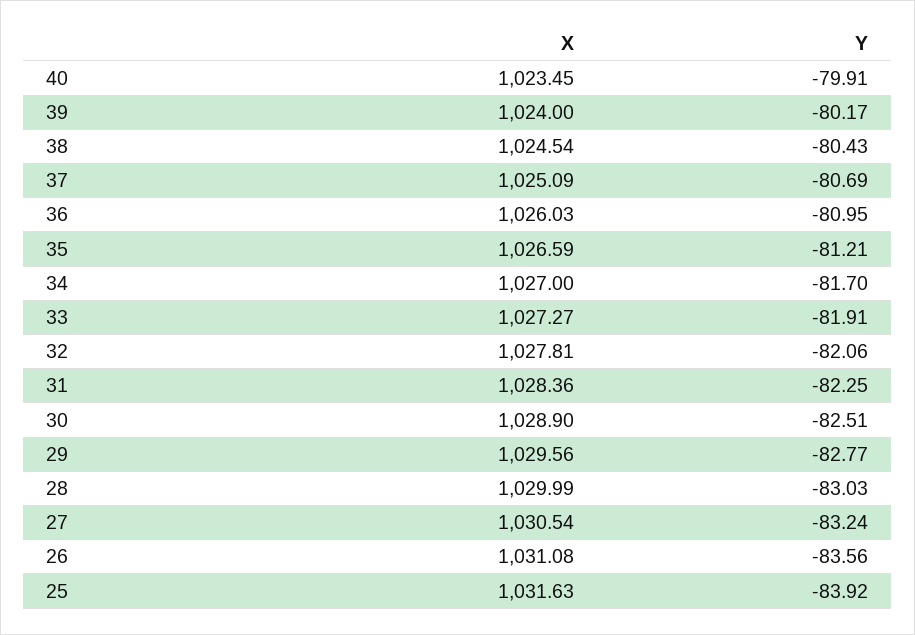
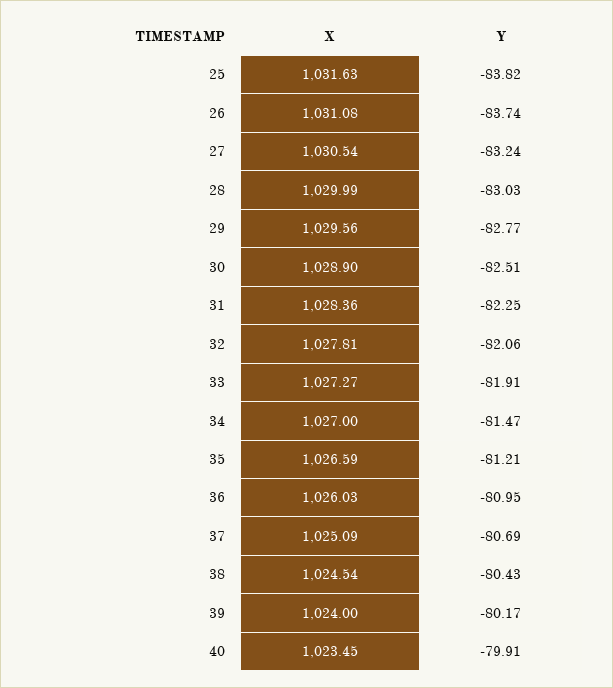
  {
    "X": {
      "40": 1023.45,
      "39": 1024,
      "38": 1024.54,
      "37": 1025.09,
      "36": 1026.03,
      "35": 1026.59,
      "34": 1027,
      "33": 1027.27,
      "32": 1027.81,
      "31": 1028.36,
      "30": 1028.9,
      "29": 1029.56,
      "28": 1029.99,
      "27": 1030.54,
      "26": 1031.08,
      "25": 1031.63
    },
    "Y": {
      "40": -79.91,
      "39": -80.17,
      "38": -80.43,
      "37": -80.69,
      "36": -80.95,
      "35": -81.21,
-     "34": -81.7,
+     "34": -81.47,
      "33": -81.91,
      "32": -82.06,
      "31": -82.25,
      "30": -82.51,
      "29": -82.77,
      "28": -83.03,
      "27": -83.24,
-     "26": -83.56,
+     "26": -83.74,
-     "25": -83.92
+     "25": -83.82
    }
  }

